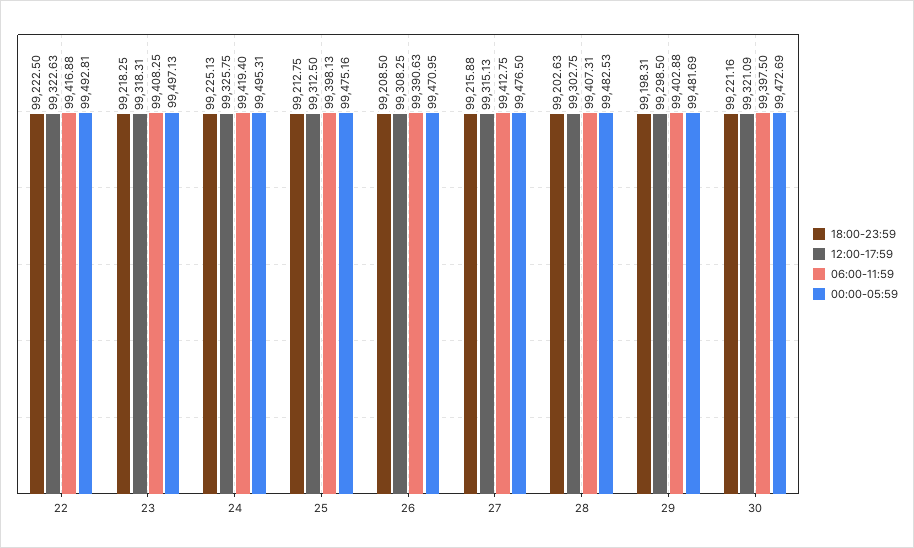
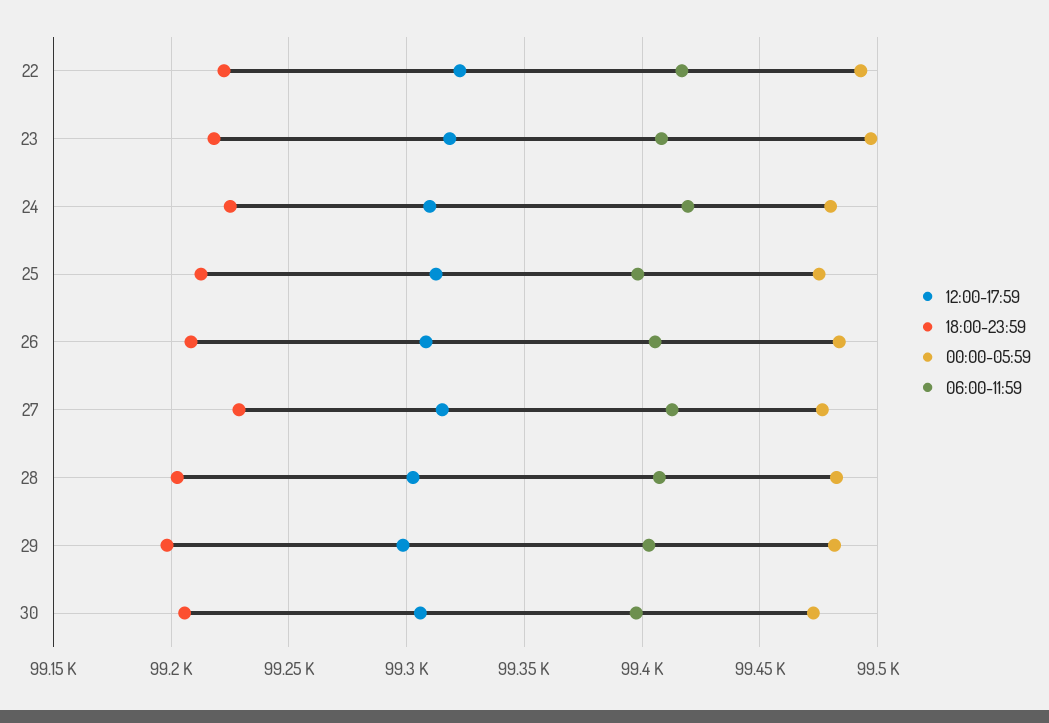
  {
    "18:00-23:59": {
      "22": 99222.5,
      "23": 99218.25,
      "24": 99225.13,
      "25": 99212.75,
      "26": 99208.5,
-     "27": 99215.88,
+     "27": 99230,
      "28": 99202.63,
      "29": 99198.31,
-     "30": 99221.16
+     "30": 99205
    },
    "12:00-17:59": {
      "22": 99322.63,
      "23": 99318.31,
-     "24": 99325.75,
+     "24": 99310,
      "25": 99312.5,
      "26": 99308.25,
      "27": 99315.13,
      "28": 99302.75,
      "29": 99298.5,
-     "30": 99321.09
+     "30": 99305
    },
    "06:00-11:59": {
      "22": 99416.88,
      "23": 99408.25,
      "24": 99419.4,
      "25": 99398.13,
-     "26": 99390.63,
+     "26": 99405,
      "27": 99412.75,
      "28": 99407.31,
      "29": 99402.88,
      "30": 99397.5
    },
    "00:00-05:59": {
      "22": 99492.81,
      "23": 99497.13,
-     "24": 99495.31,
+     "24": 99480,
      "25": 99475.16,
-     "26": 99470.95,
+     "26": 99485,
      "27": 99476.5,
      "28": 99482.53,
      "29": 99481.69,
      "30": 99472.69
    }
  }

